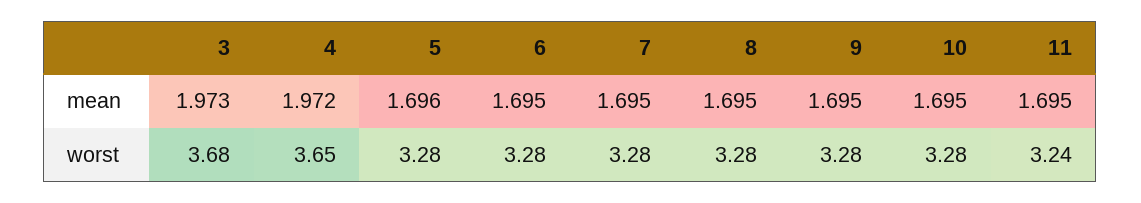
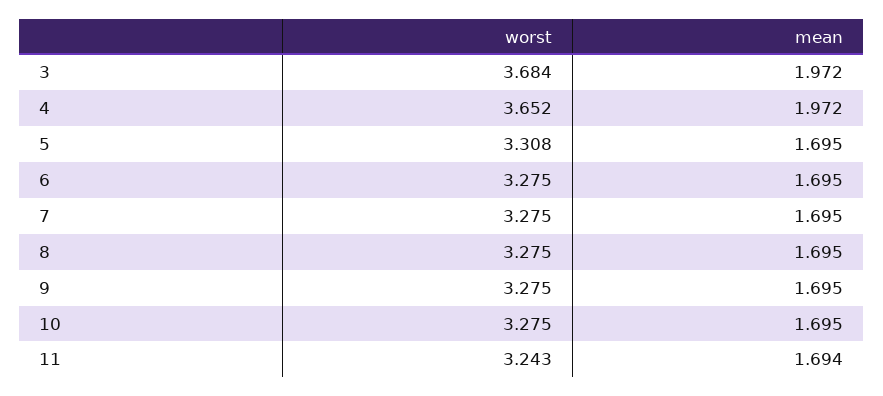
  {
    "3": {
-     "mean": 1.973,
+     "mean": 1.972,
      "worst": 3.684
    },
    "4": {
      "mean": 1.972,
      "worst": 3.652
    },
    "5": {
-     "mean": 1.696,
+     "mean": 1.695,
-     "worst": 3.28
+     "worst": 3.308
    },
    "6": {
      "mean": 1.695,
      "worst": 3.275
    },
    "7": {
      "mean": 1.695,
      "worst": 3.275
    },
    "8": {
      "mean": 1.695,
      "worst": 3.275
    },
    "9": {
      "mean": 1.695,
      "worst": 3.275
    },
    "10": {
      "mean": 1.695,
      "worst": 3.275
    },
    "11": {
-     "mean": 1.695,
+     "mean": 1.694,
      "worst": 3.243
    }
  }

